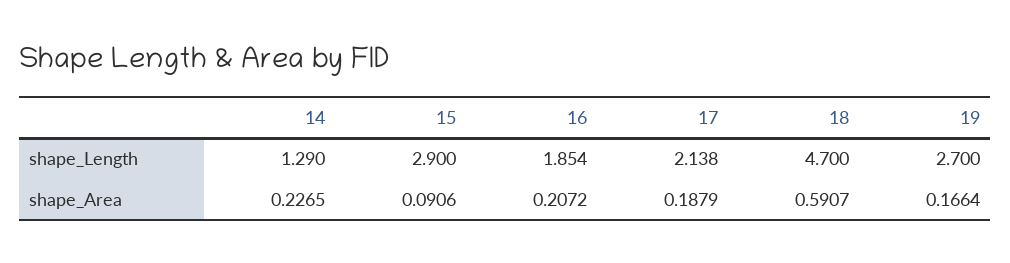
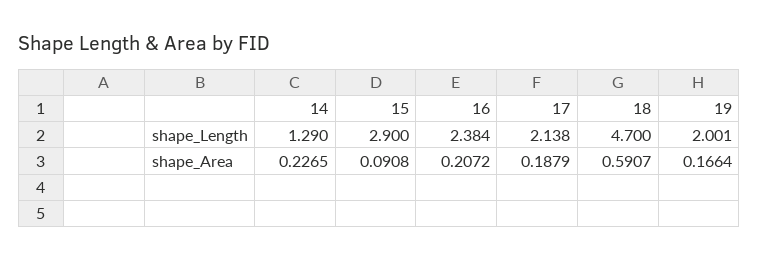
  {
    "14": {
      "shape_Length": 1.29,
      "shape_Area": 0.2265
    },
    "15": {
      "shape_Length": 2.9,
-     "shape_Area": 0.0906
+     "shape_Area": 0.0908
    },
    "16": {
-     "shape_Length": 1.854,
+     "shape_Length": 2.384,
      "shape_Area": 0.2072
    },
    "17": {
      "shape_Length": 2.138,
      "shape_Area": 0.1879
    },
    "18": {
      "shape_Length": 4.7,
      "shape_Area": 0.5907
    },
    "19": {
-     "shape_Length": 2.7,
+     "shape_Length": 2.001,
      "shape_Area": 0.1664
    }
  }

